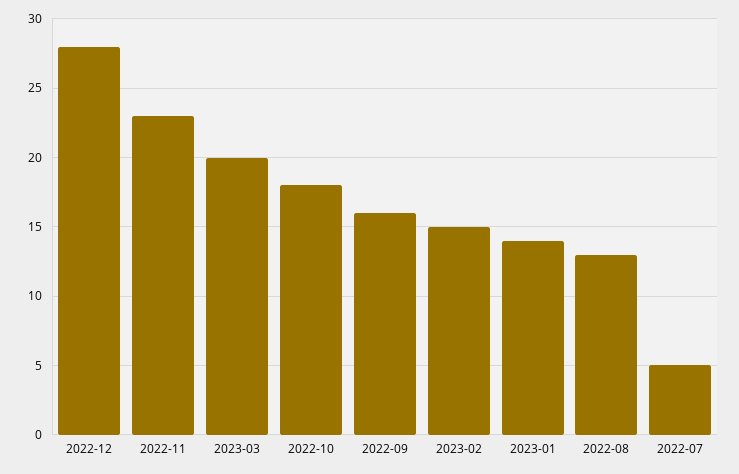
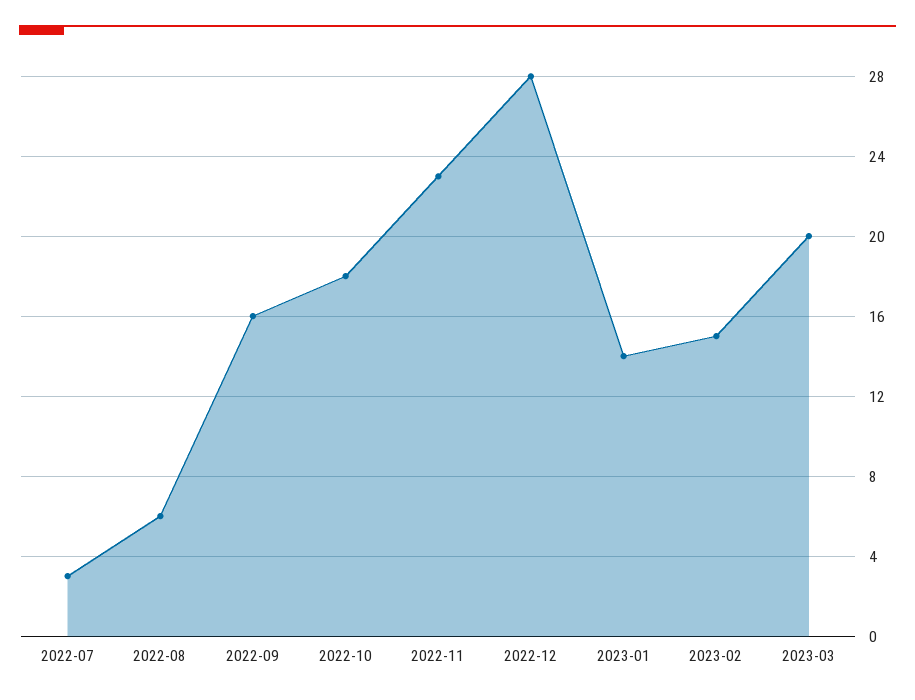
  {
    "2022-12": 28,
    "2022-11": 23,
    "2023-03": 20,
    "2022-10": 18,
    "2022-09": 16,
    "2023-02": 15,
    "2023-01": 14,
-   "2022-08": 13,
+   "2022-08": 6,
-   "2022-07": 5
+   "2022-07": 3
  }

